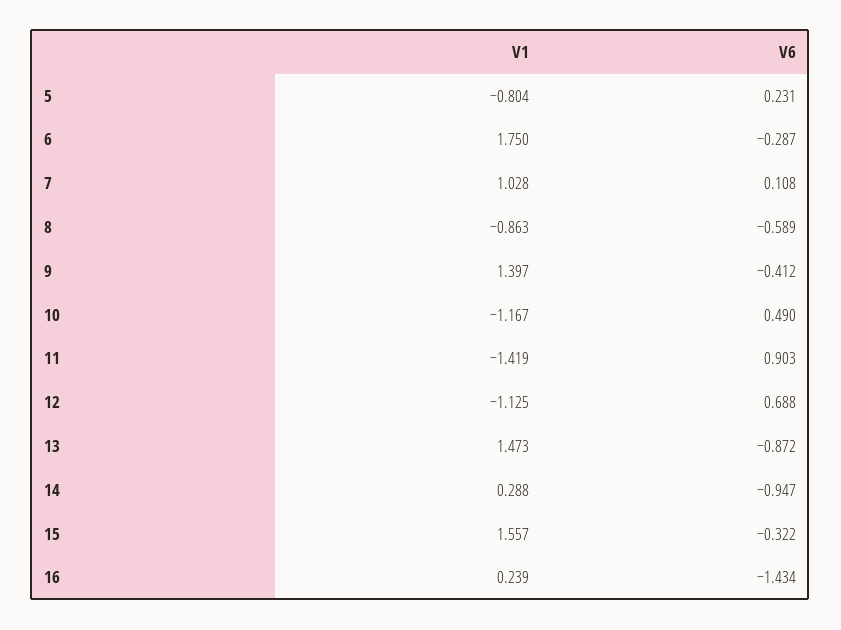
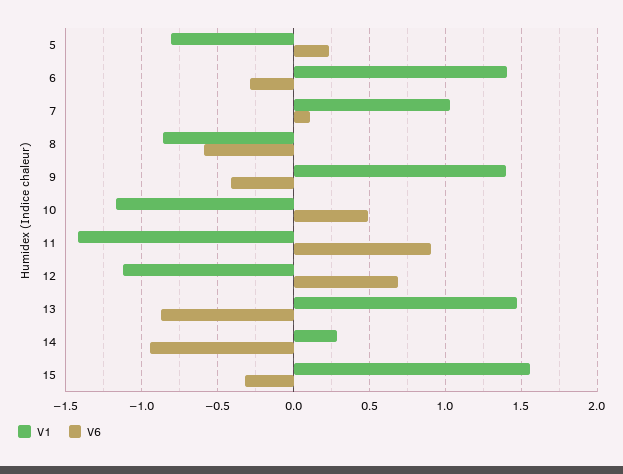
  {
    "V1": {
      "5": -0.804,
-     "6": 1.75,
+     "6": 1.4,
      "7": 1.028,
      "8": -0.863,
      "9": 1.397,
      "10": -1.167,
      "11": -1.419,
      "12": -1.125,
      "13": 1.473,
      "14": 0.288,
-     "15": 1.557,
+     "15": 1.557
-     "16": 0.239
    },
    "V6": {
      "5": 0.231,
      "6": -0.287,
      "7": 0.108,
      "8": -0.589,
      "9": -0.412,
      "10": 0.49,
      "11": 0.903,
      "12": 0.688,
      "13": -0.872,
      "14": -0.947,
-     "15": -0.322,
+     "15": -0.322
-     "16": -1.434
    }
  }

